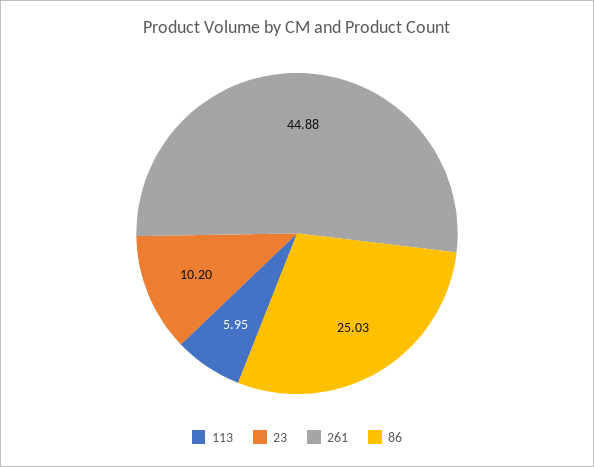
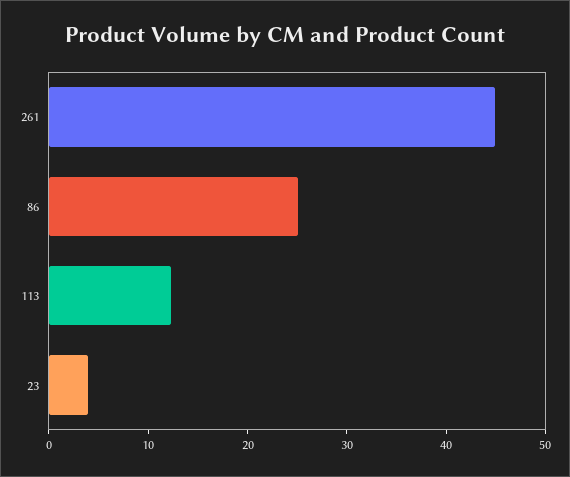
  {
-   "113": 5.95,
+   "113": 12,
-   "23": 10.2,
+   "23": 4,
    "261": 44.88,
    "86": 25.03
  }

